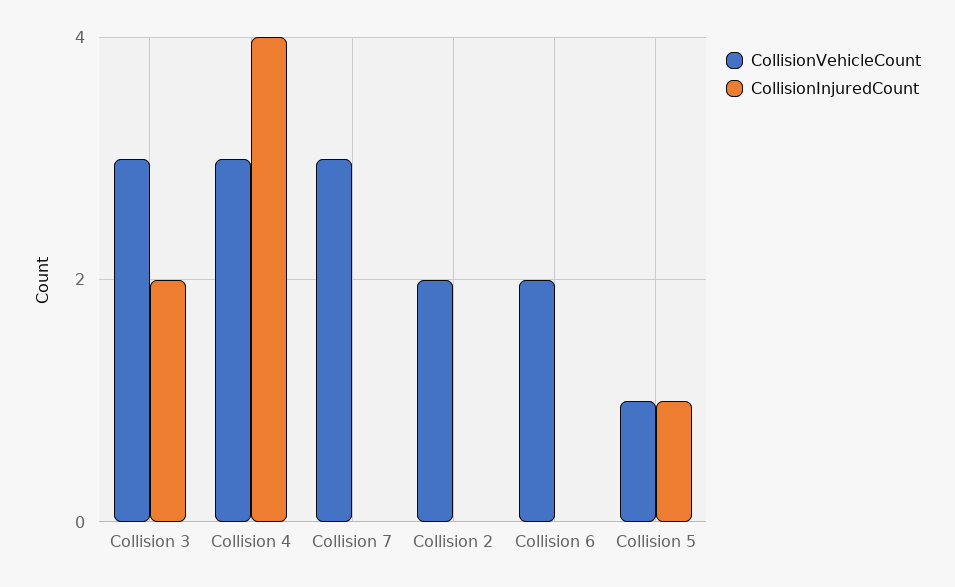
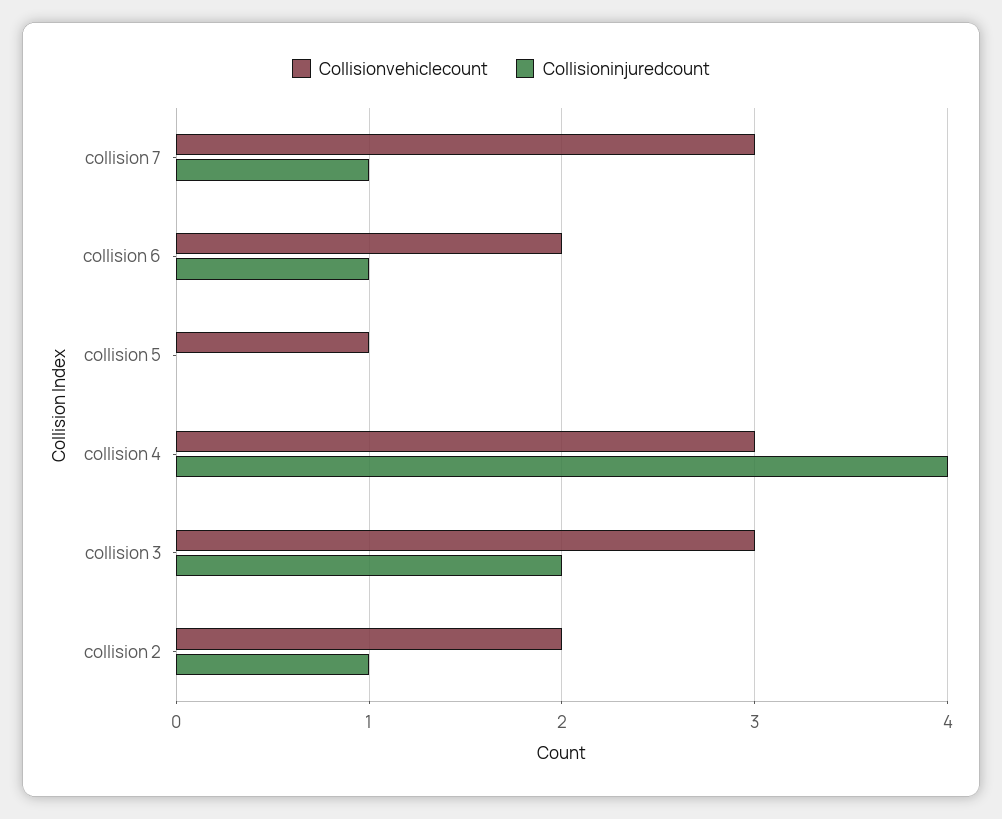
  {
    "CollisionVehicleCount": {
      "Collision 3": 3,
      "Collision 4": 3,
      "Collision 7": 3,
      "Collision 2": 2,
      "Collision 6": 2,
      "Collision 5": 1
    },
    "CollisionInjuredCount": {
      "Collision 3": 2,
      "Collision 4": 4,
-     "Collision 7": 0,
+     "Collision 7": 1,
-     "Collision 2": 0,
+     "Collision 2": 1,
-     "Collision 6": 0,
+     "Collision 6": 1,
-     "Collision 5": 1
+     "Collision 5": 0
    }
  }

